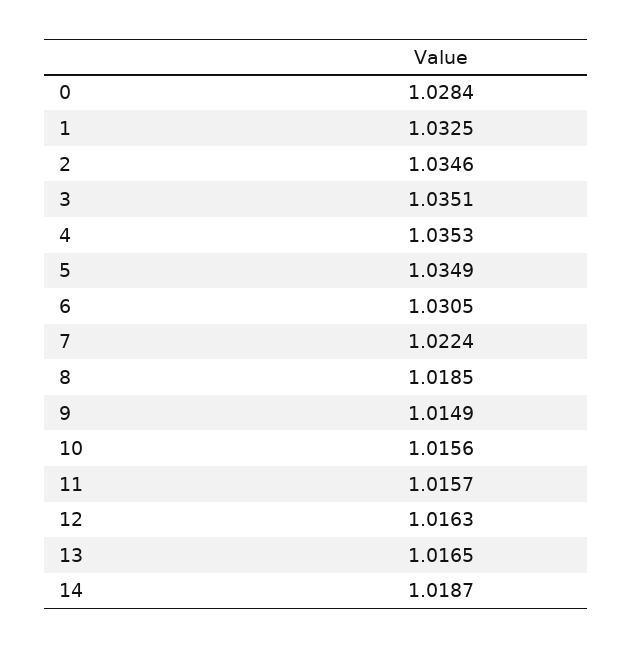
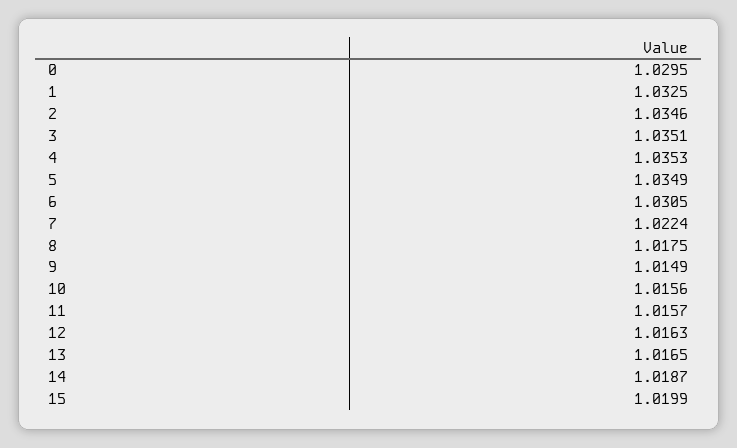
  {
-   "0": 1.0284,
+   "0": 1.0295,
    "1": 1.0325,
    "2": 1.0346,
    "3": 1.0351,
    "4": 1.0353,
    "5": 1.0349,
    "6": 1.0305,
    "7": 1.0224,
-   "8": 1.0185,
+   "8": 1.0175,
    "9": 1.0149,
    "10": 1.0156,
    "11": 1.0157,
    "12": 1.0163,
    "13": 1.0165,
-   "14": 1.0187
+   "14": 1.0187,
+   "15": 1.0199
  }

